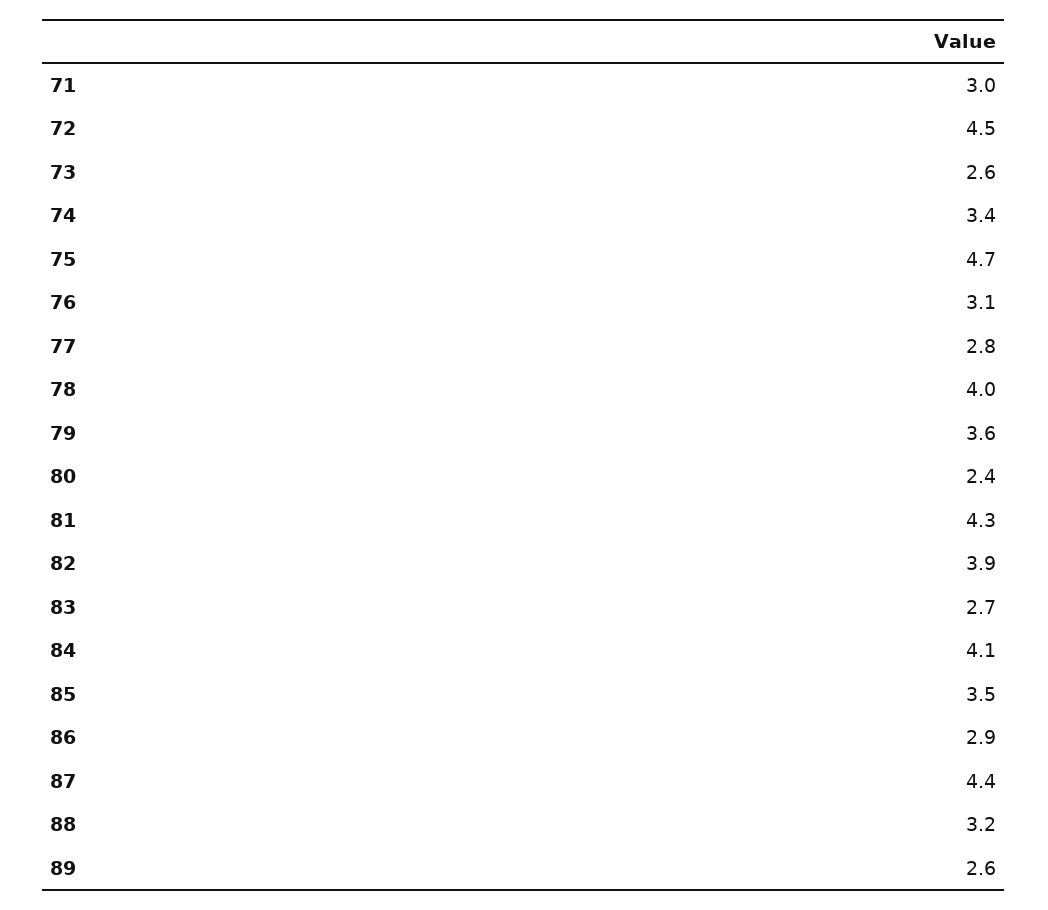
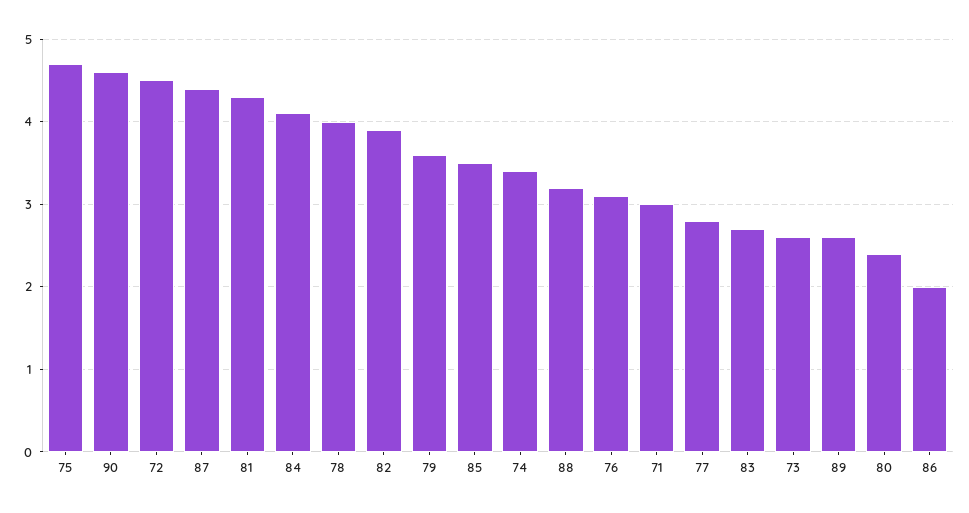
  {
    "71": 3,
    "72": 4.5,
    "73": 2.6,
    "74": 3.4,
    "75": 4.7,
    "76": 3.1,
    "77": 2.8,
    "78": 4,
    "79": 3.6,
    "80": 2.4,
    "81": 4.3,
    "82": 3.9,
    "83": 2.7,
    "84": 4.1,
    "85": 3.5,
-   "86": 2.9,
+   "86": 2,
    "87": 4.4,
    "88": 3.2,
-   "89": 2.6
+   "89": 2.6,
+   "90": 4.6
  }

